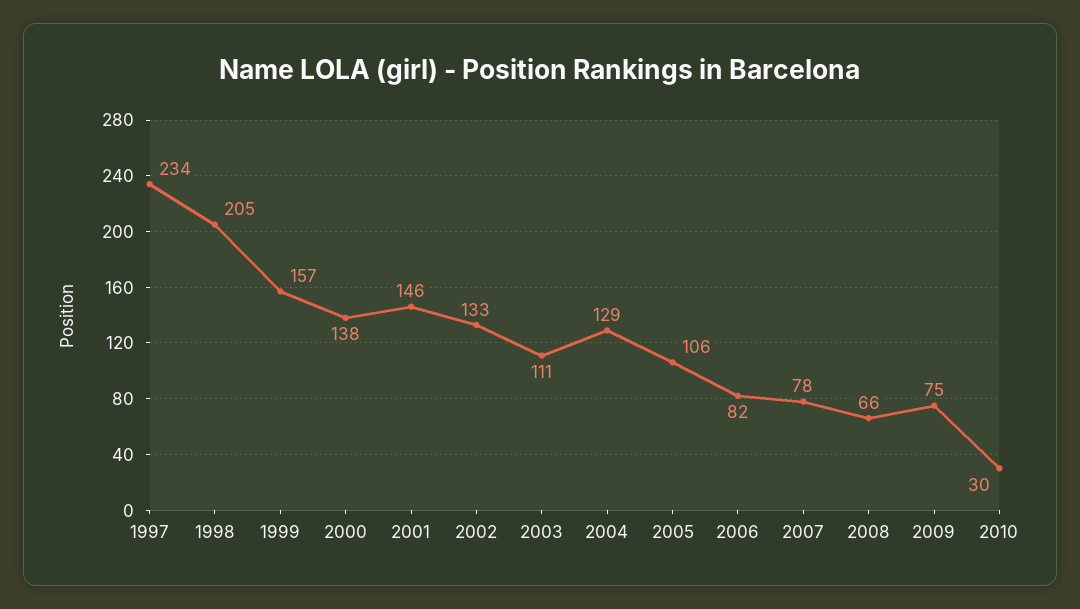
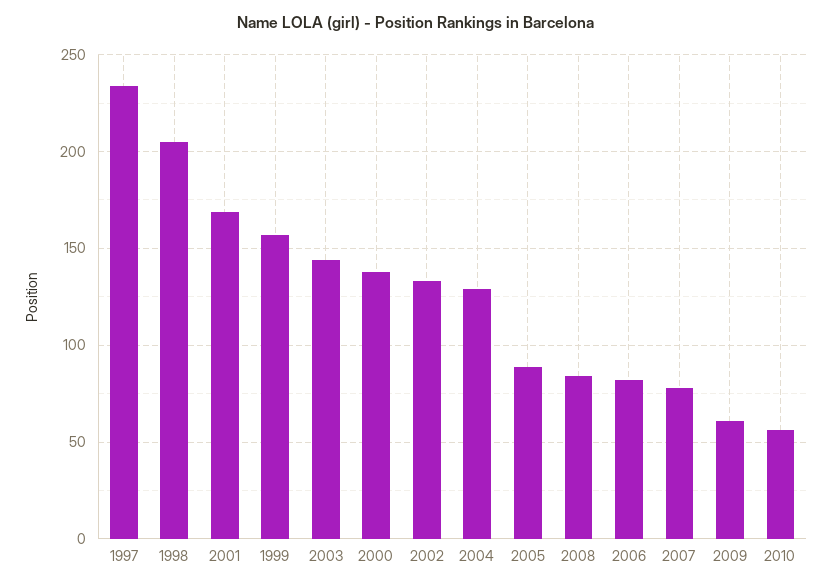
  {
    "1997": 234,
    "1998": 205,
    "1999": 157,
    "2000": 138,
-   "2001": 146,
+   "2001": 170,
    "2002": 133,
-   "2003": 111,
+   "2003": 145,
    "2004": 129,
-   "2005": 106,
+   "2005": 90,
    "2006": 82,
    "2007": 78,
-   "2008": 66,
+   "2008": 85,
-   "2009": 75,
+   "2009": 60,
-   "2010": 30
+   "2010": 55
  }

